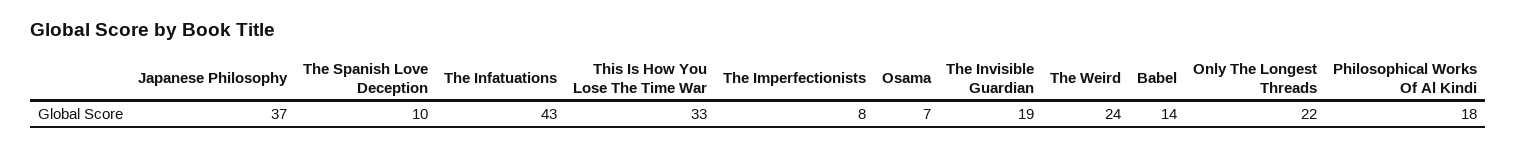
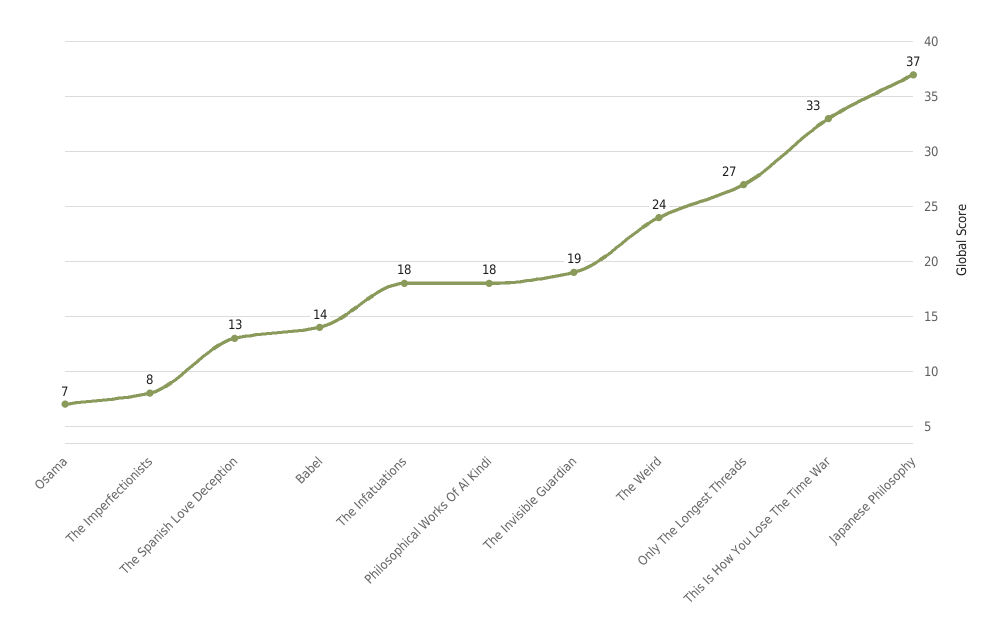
  {
    "Japanese Philosophy": 37,
-   "The Spanish Love Deception": 10,
+   "The Spanish Love Deception": 13,
-   "The Infatuations": 43,
+   "The Infatuations": 18,
    "This Is How You Lose The Time War": 33,
    "The Imperfectionists": 8,
    "Osama": 7,
    "The Invisible Guardian": 19,
    "The Weird": 24,
    "Babel": 14,
-   "Only The Longest Threads": 22,
+   "Only The Longest Threads": 27,
    "Philosophical Works Of Al Kindi": 18
  }

